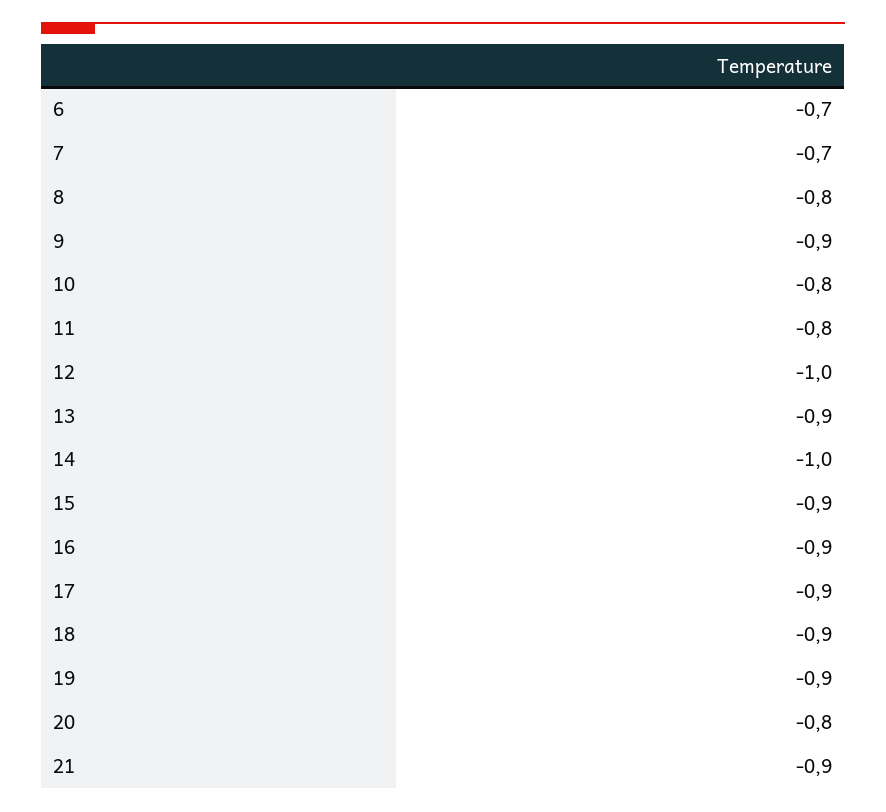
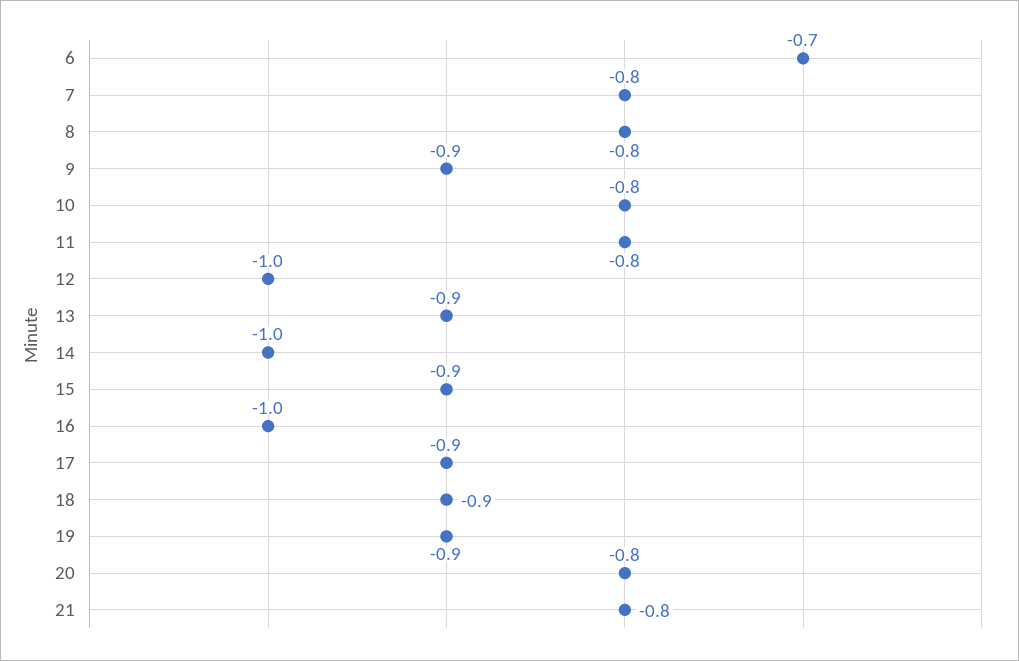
  {
    "6": -0.7,
-   "7": -0.7,
+   "7": -0.8,
    "8": -0.8,
    "9": -0.9,
    "10": -0.8,
    "11": -0.8,
    "12": -1,
    "13": -0.9,
    "14": -1,
    "15": -0.9,
-   "16": -0.9,
+   "16": -1,
    "17": -0.9,
    "18": -0.9,
    "19": -0.9,
    "20": -0.8,
-   "21": -0.9
+   "21": -0.8
  }

